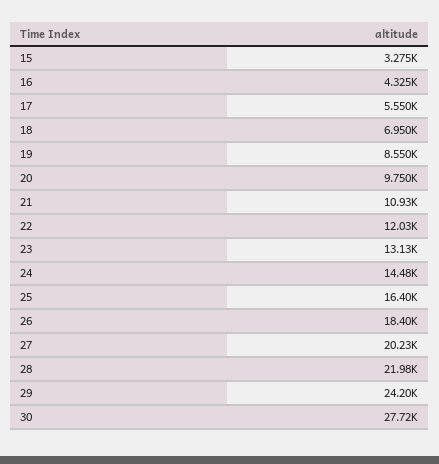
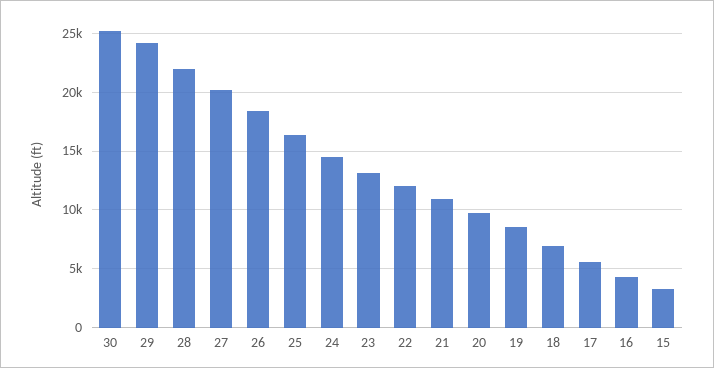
  {
    "15": 3275,
    "16": 4325,
    "17": 5550,
    "18": 6950,
    "19": 8550,
    "20": 9750,
    "21": 10930,
    "22": 12030,
    "23": 13130,
    "24": 14480,
    "25": 16400,
    "26": 18400,
    "27": 20230,
    "28": 21980,
    "29": 24200,
-   "30": 27720
+   "30": 25000
  }

